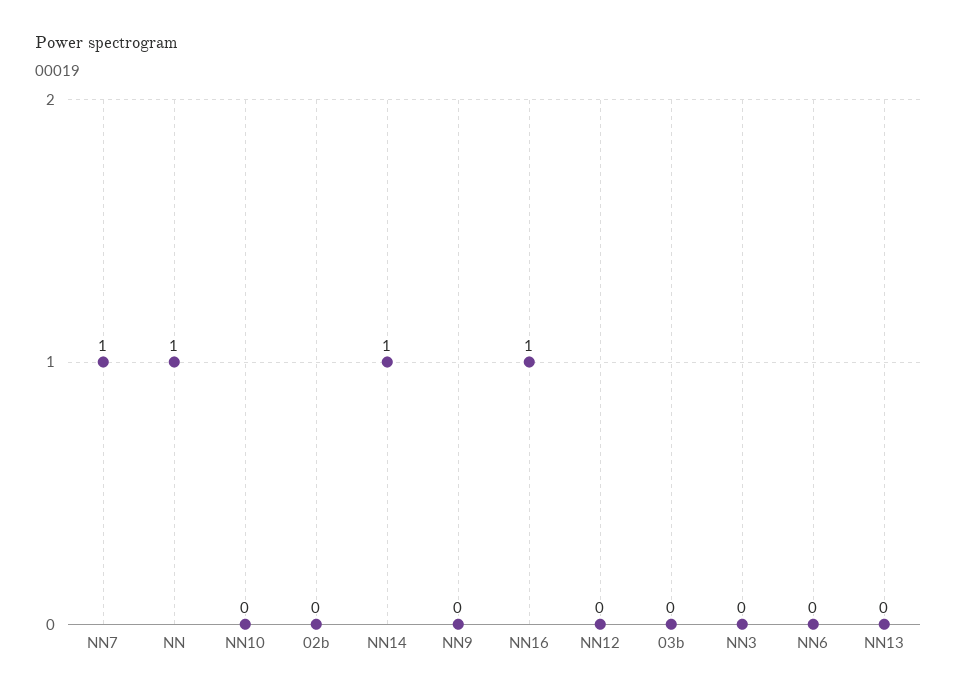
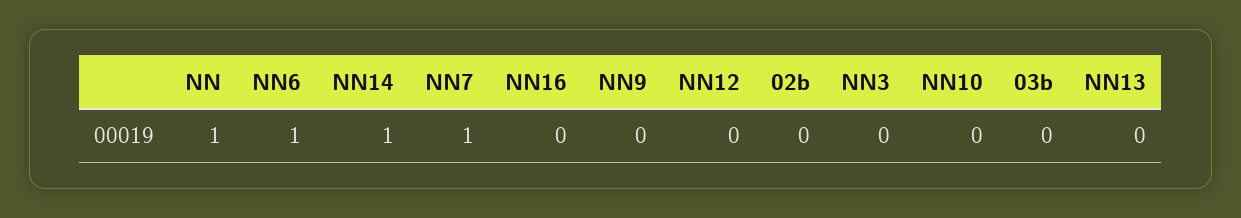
  {
    "NN7": 1,
    "NN": 1,
    "NN10": 0,
    "02b": 0,
    "NN14": 1,
    "NN9": 0,
-   "NN16": 1,
+   "NN16": 0,
    "NN12": 0,
    "03b": 0,
    "NN3": 0,
-   "NN6": 0,
+   "NN6": 1,
    "NN13": 0
  }

